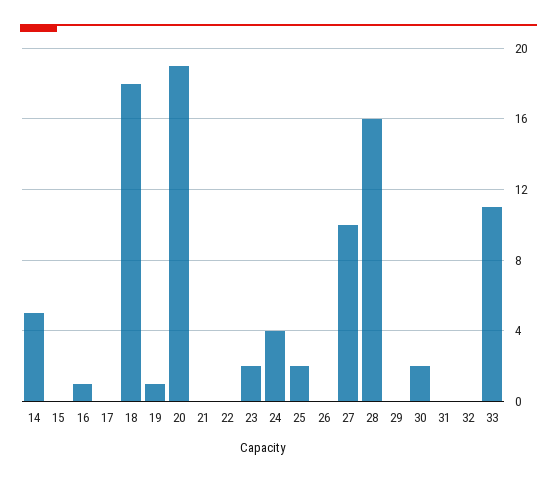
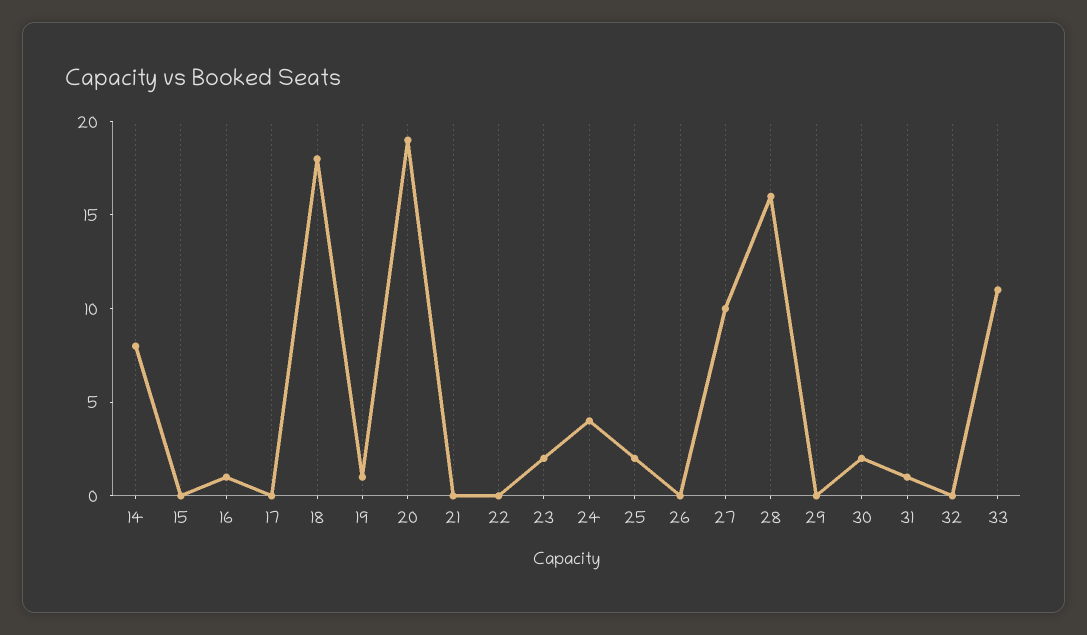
  {
-   "14": 5,
+   "14": 8,
    "15": 0,
    "16": 1,
    "17": 0,
    "18": 18,
    "19": 1,
    "20": 19,
    "21": 0,
    "22": 0,
    "23": 2,
    "24": 4,
    "25": 2,
    "26": 0,
    "27": 10,
    "28": 16,
    "29": 0,
    "30": 2,
-   "31": 0,
+   "31": 1,
    "32": 0,
    "33": 11
  }

